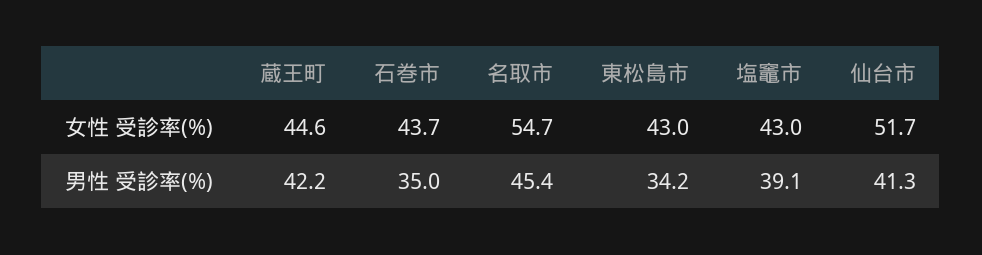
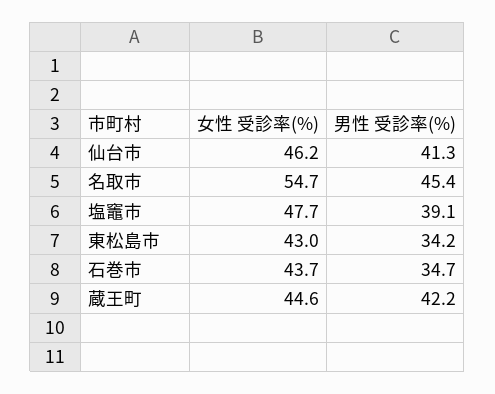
  {
    "蔵王町": {
      "女性 受診率(%)": 44.6,
      "男性 受診率(%)": 42.2
    },
    "石巻市": {
      "女性 受診率(%)": 43.7,
-     "男性 受診率(%)": 35
+     "男性 受診率(%)": 34.7
    },
    "名取市": {
      "女性 受診率(%)": 54.7,
      "男性 受診率(%)": 45.4
    },
    "東松島市": {
      "女性 受診率(%)": 43,
      "男性 受診率(%)": 34.2
    },
    "塩竈市": {
-     "女性 受診率(%)": 43,
+     "女性 受診率(%)": 47.7,
      "男性 受診率(%)": 39.1
    },
    "仙台市": {
-     "女性 受診率(%)": 51.7,
+     "女性 受診率(%)": 46.2,
      "男性 受診率(%)": 41.3
    }
  }

